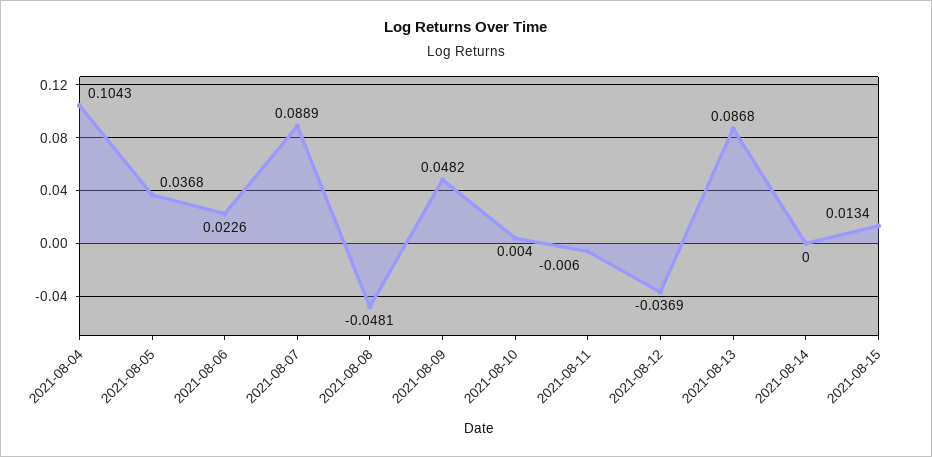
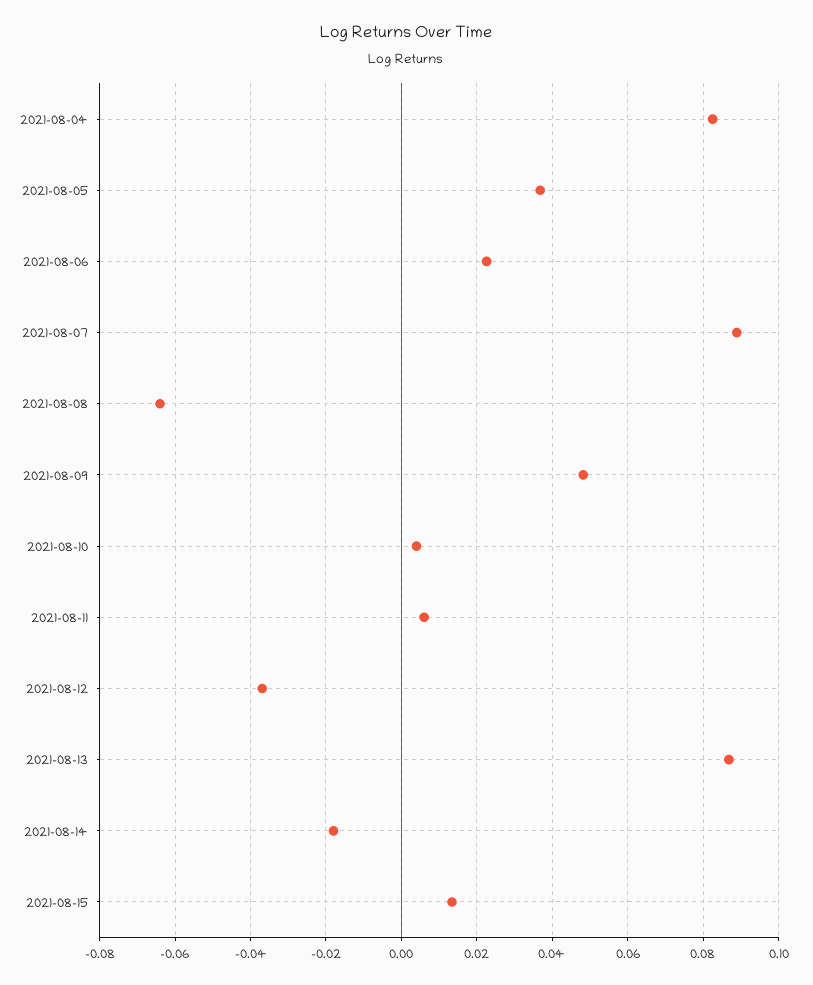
  {
-   "2021-08-04": 0.1043,
+   "2021-08-04": 0.082,
    "2021-08-05": 0.0368,
    "2021-08-06": 0.0226,
    "2021-08-07": 0.0889,
-   "2021-08-08": -0.0481,
+   "2021-08-08": -0.064,
    "2021-08-09": 0.0482,
    "2021-08-10": 0.004,
-   "2021-08-11": -0.006,
+   "2021-08-11": 0.006,
    "2021-08-12": -0.0369,
    "2021-08-13": 0.0868,
-   "2021-08-14": 0,
+   "2021-08-14": -0.018,
    "2021-08-15": 0.0134
  }

